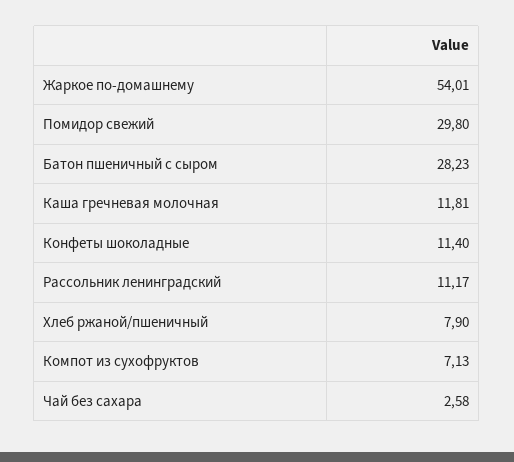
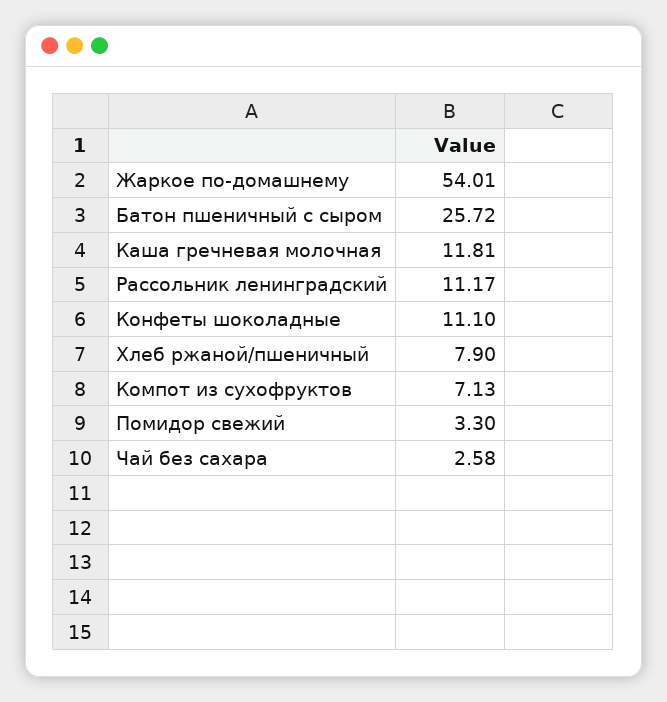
  {
    "Жаркое по-домашнему": 54.01,
-   "Помидор свежий": 29.8,
+   "Помидор свежий": 3.3,
-   "Батон пшеничный с сыром": 28.23,
+   "Батон пшеничный с сыром": 25.72,
    "Каша гречневая молочная": 11.81,
-   "Конфеты шоколадные": 11.4,
+   "Конфеты шоколадные": 11.1,
    "Рассольник ленинградский": 11.17,
    "Хлеб ржаной/пшеничный": 7.9,
    "Компот из сухофруктов": 7.13,
    "Чай без сахара": 2.58
  }

